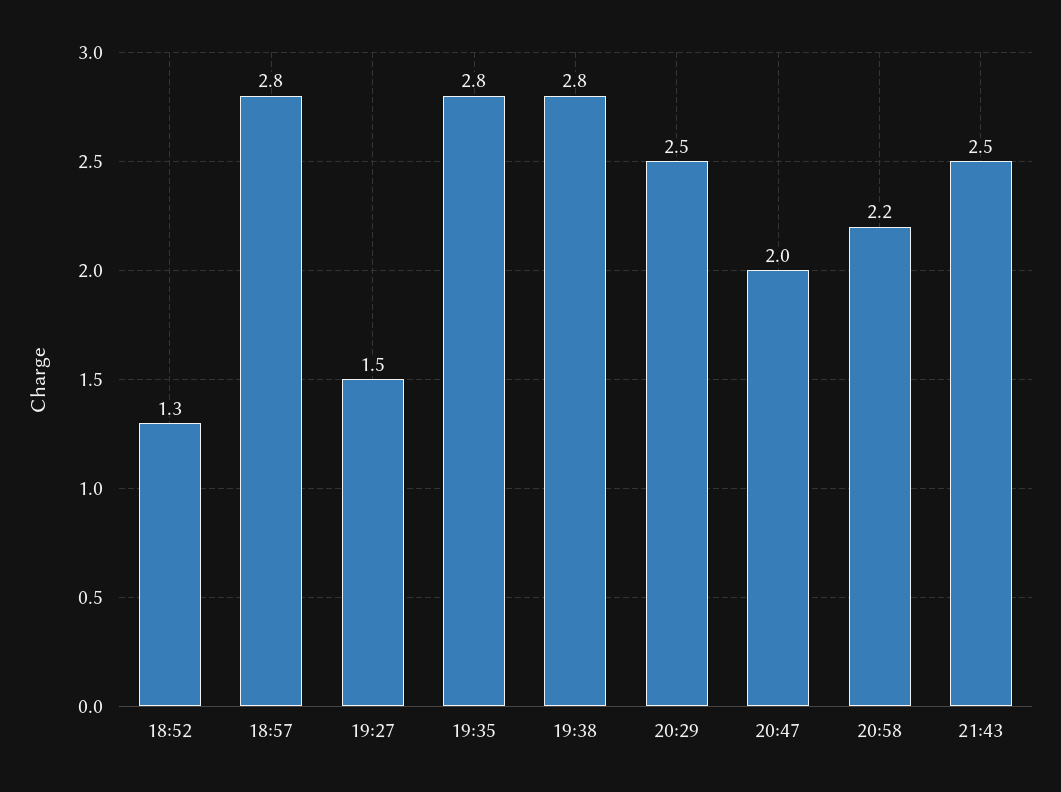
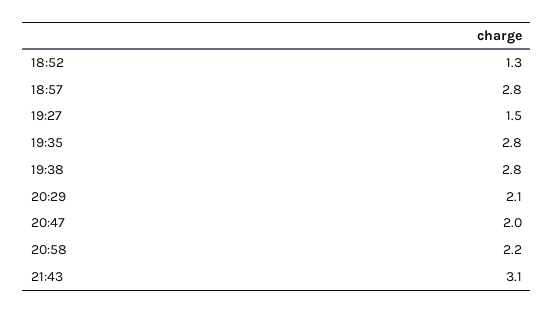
  {
    "18:52": 1.3,
    "18:57": 2.8,
    "19:27": 1.5,
    "19:35": 2.8,
    "19:38": 2.8,
-   "20:29": 2.5,
+   "20:29": 2.1,
    "20:47": 2,
    "20:58": 2.2,
-   "21:43": 2.5
+   "21:43": 3.1
  }

